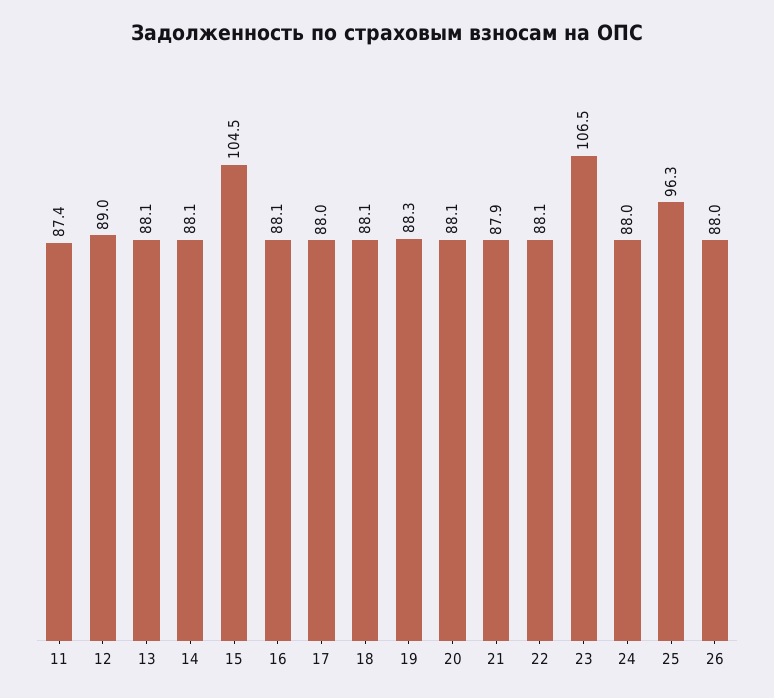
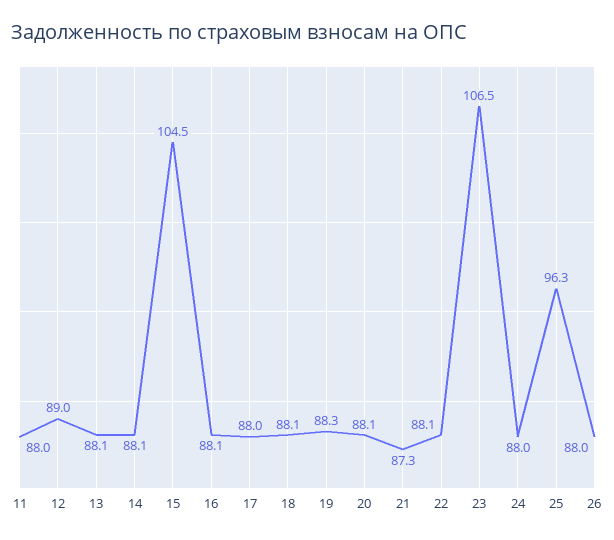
  {
-   "11": 87.4,
+   "11": 88,
    "12": 89,
    "13": 88.1,
    "14": 88.1,
    "15": 104.5,
    "16": 88.1,
    "17": 88,
    "18": 88.1,
    "19": 88.3,
    "20": 88.1,
-   "21": 87.9,
+   "21": 87.3,
    "22": 88.1,
    "23": 106.5,
    "24": 88,
    "25": 96.3,
    "26": 88
  }

